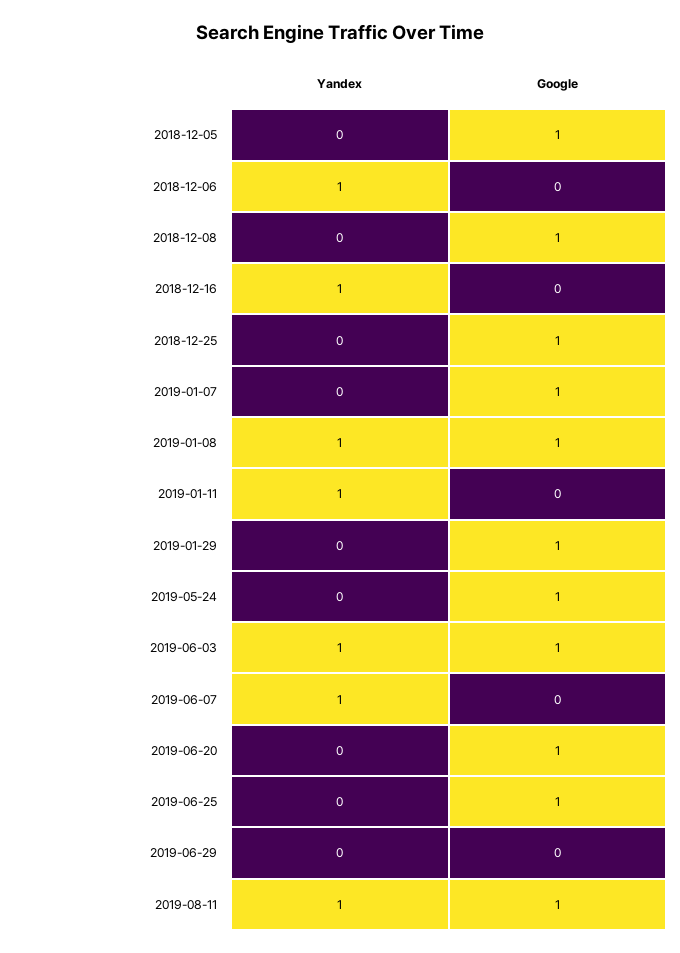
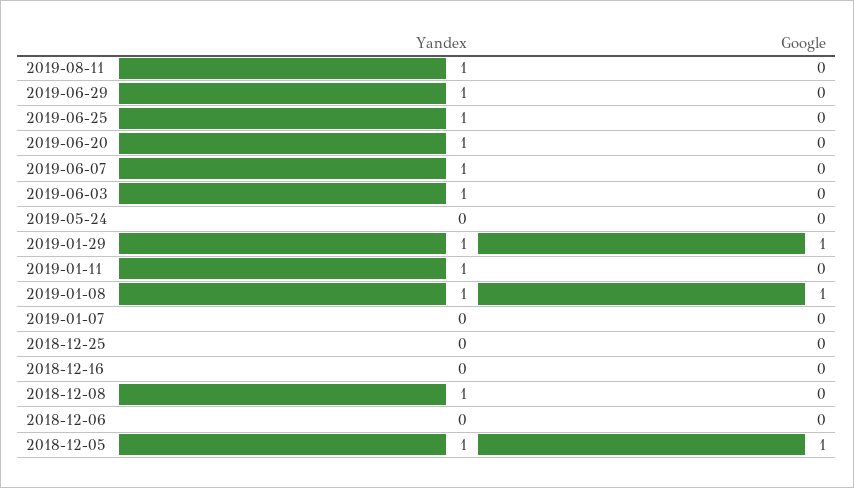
  {
    "Yandex": {
-     "2018-12-05": 0,
+     "2018-12-05": 1,
-     "2018-12-06": 1,
+     "2018-12-06": 0,
-     "2018-12-08": 0,
+     "2018-12-08": 1,
-     "2018-12-16": 1,
+     "2018-12-16": 0,
      "2018-12-25": 0,
      "2019-01-07": 0,
      "2019-01-08": 1,
      "2019-01-11": 1,
-     "2019-01-29": 0,
+     "2019-01-29": 1,
      "2019-05-24": 0,
      "2019-06-03": 1,
      "2019-06-07": 1,
-     "2019-06-20": 0,
+     "2019-06-20": 1,
-     "2019-06-25": 0,
+     "2019-06-25": 1,
-     "2019-06-29": 0,
+     "2019-06-29": 1,
      "2019-08-11": 1
    },
    "Google": {
      "2018-12-05": 1,
      "2018-12-06": 0,
-     "2018-12-08": 1,
+     "2018-12-08": 0,
      "2018-12-16": 0,
-     "2018-12-25": 1,
+     "2018-12-25": 0,
-     "2019-01-07": 1,
+     "2019-01-07": 0,
      "2019-01-08": 1,
      "2019-01-11": 0,
      "2019-01-29": 1,
-     "2019-05-24": 1,
+     "2019-05-24": 0,
-     "2019-06-03": 1,
+     "2019-06-03": 0,
      "2019-06-07": 0,
-     "2019-06-20": 1,
+     "2019-06-20": 0,
-     "2019-06-25": 1,
+     "2019-06-25": 0,
      "2019-06-29": 0,
-     "2019-08-11": 1
+     "2019-08-11": 0
    }
  }

